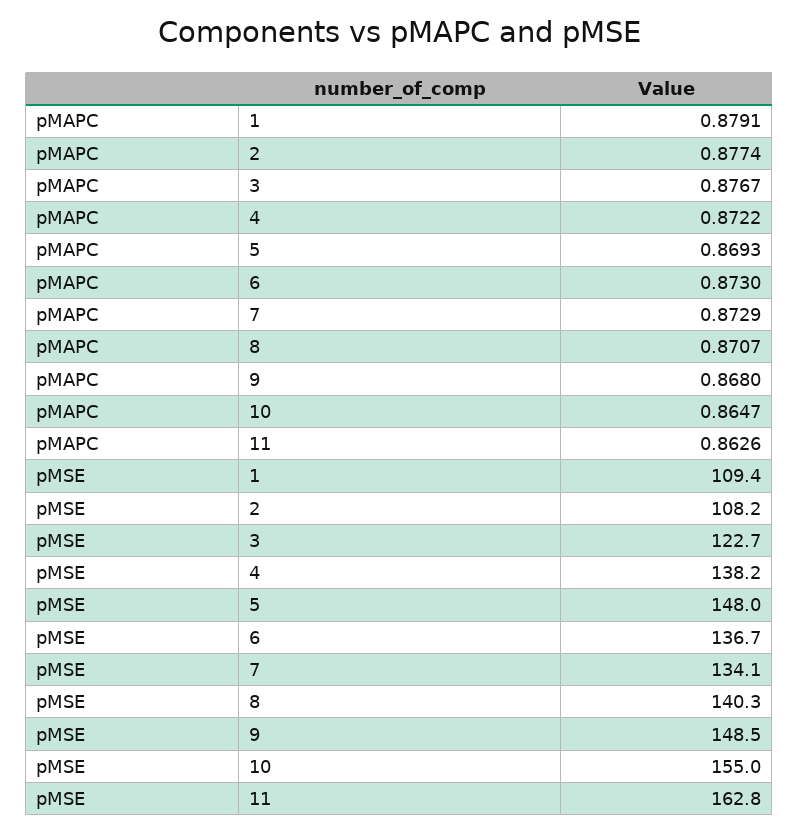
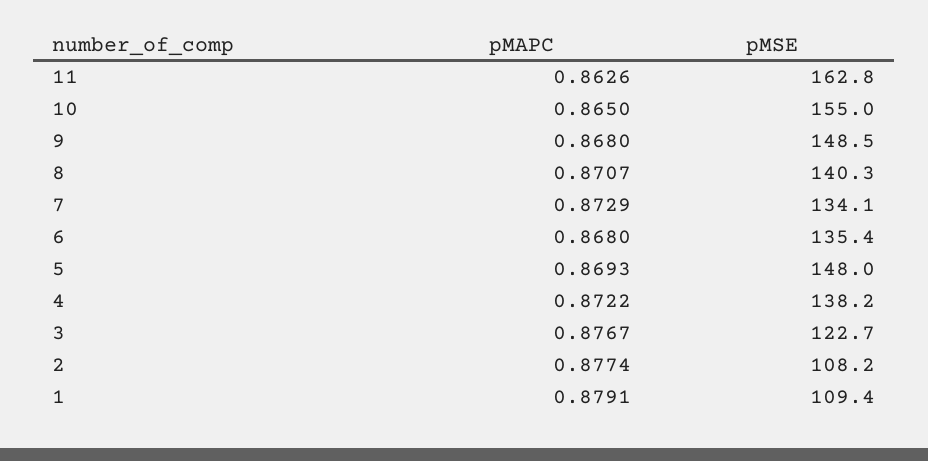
  {
    "pMAPC": {
      "1": 0.8791,
      "2": 0.8774,
      "3": 0.8767,
      "4": 0.8722,
      "5": 0.8693,
-     "6": 0.873,
+     "6": 0.868,
      "7": 0.8729,
      "8": 0.8707,
      "9": 0.868,
-     "10": 0.8647,
+     "10": 0.865,
      "11": 0.8626
    },
    "pMSE": {
      "1": 109.4,
      "2": 108.2,
      "3": 122.7,
      "4": 138.2,
      "5": 148,
-     "6": 136.7,
+     "6": 135.4,
      "7": 134.1,
      "8": 140.3,
      "9": 148.5,
      "10": 155,
      "11": 162.8
    }
  }

